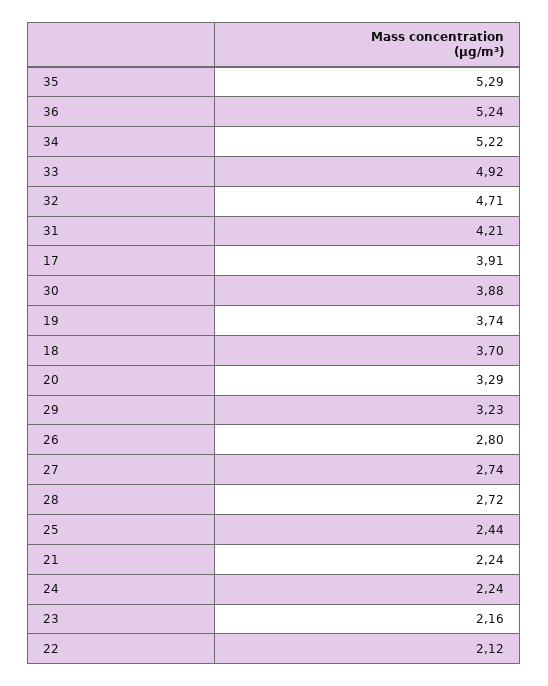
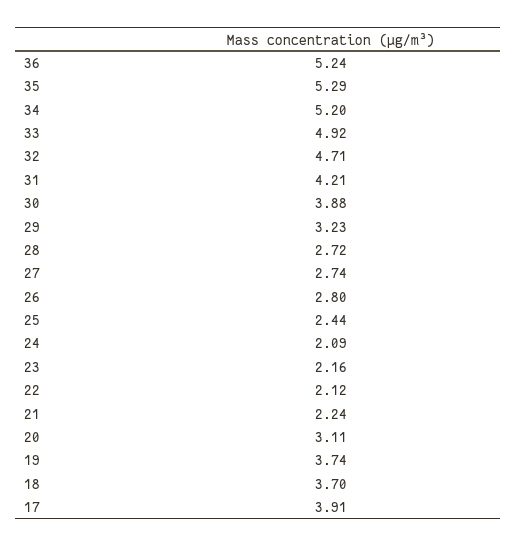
  {
    "35": 5.29,
    "36": 5.24,
-   "34": 5.22,
+   "34": 5.2,
    "33": 4.92,
    "32": 4.71,
    "31": 4.21,
    "17": 3.91,
    "30": 3.88,
    "19": 3.74,
    "18": 3.7,
-   "20": 3.29,
+   "20": 3.11,
    "29": 3.23,
    "26": 2.8,
    "27": 2.74,
    "28": 2.72,
    "25": 2.44,
    "21": 2.24,
-   "24": 2.24,
+   "24": 2.09,
    "23": 2.16,
    "22": 2.12
  }

